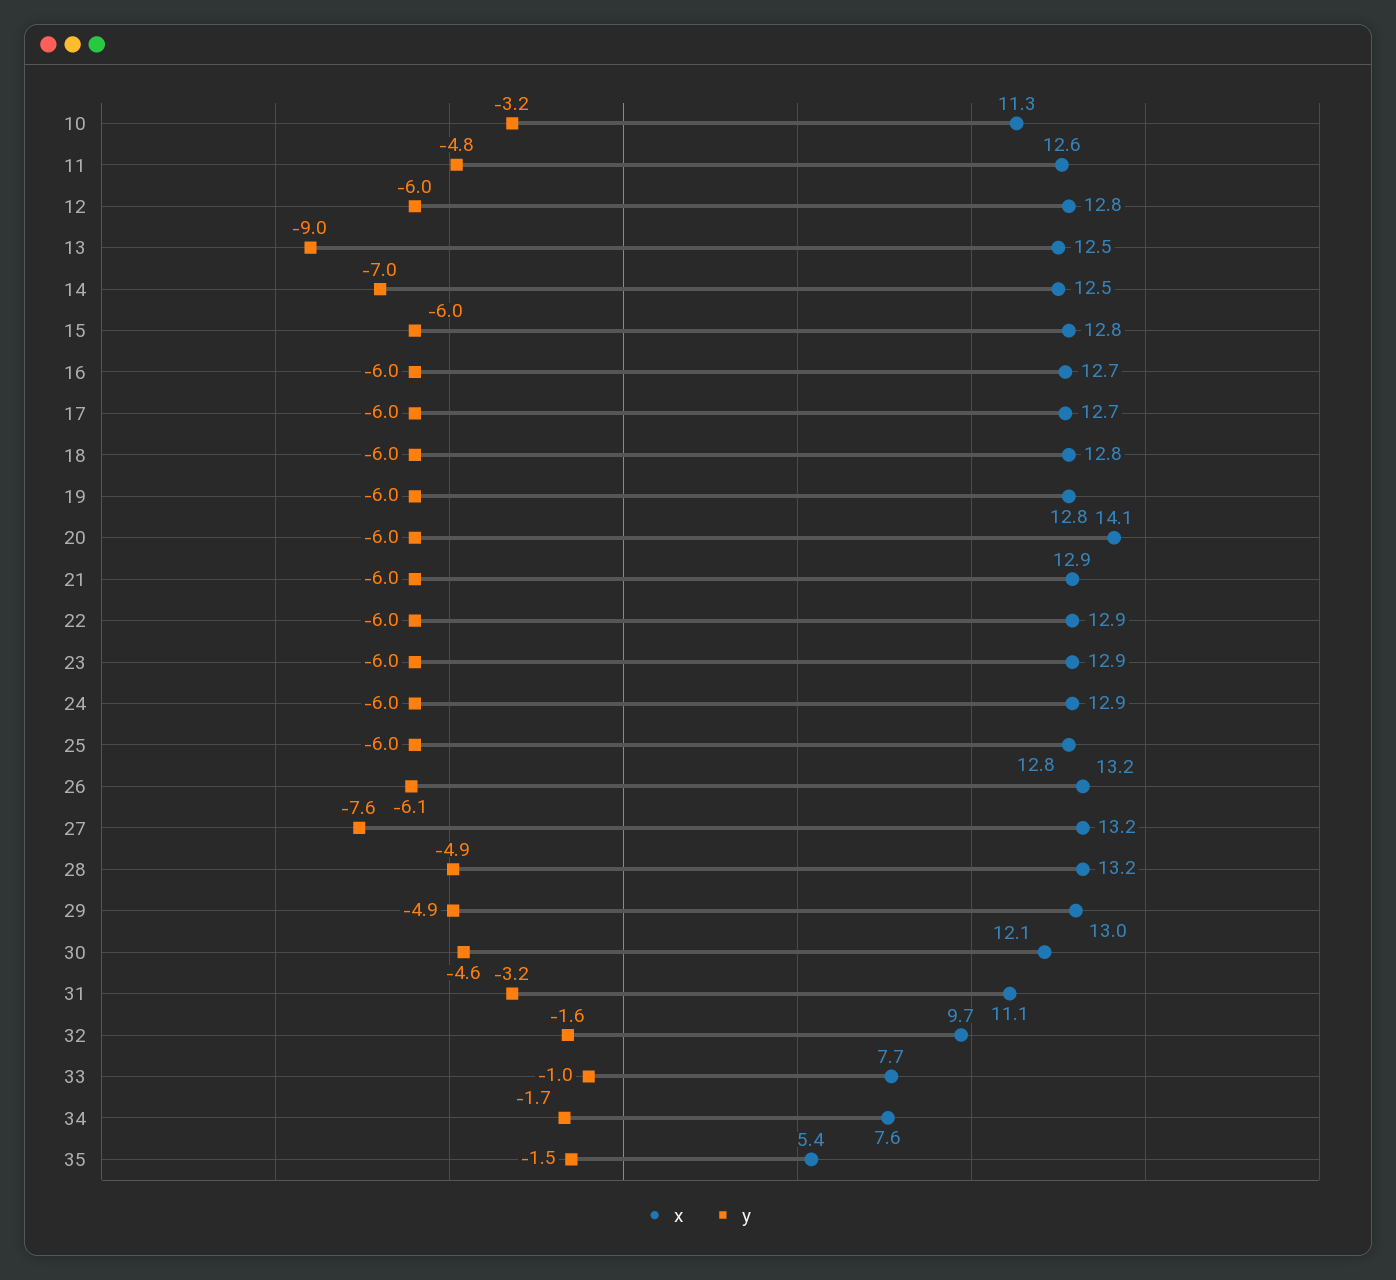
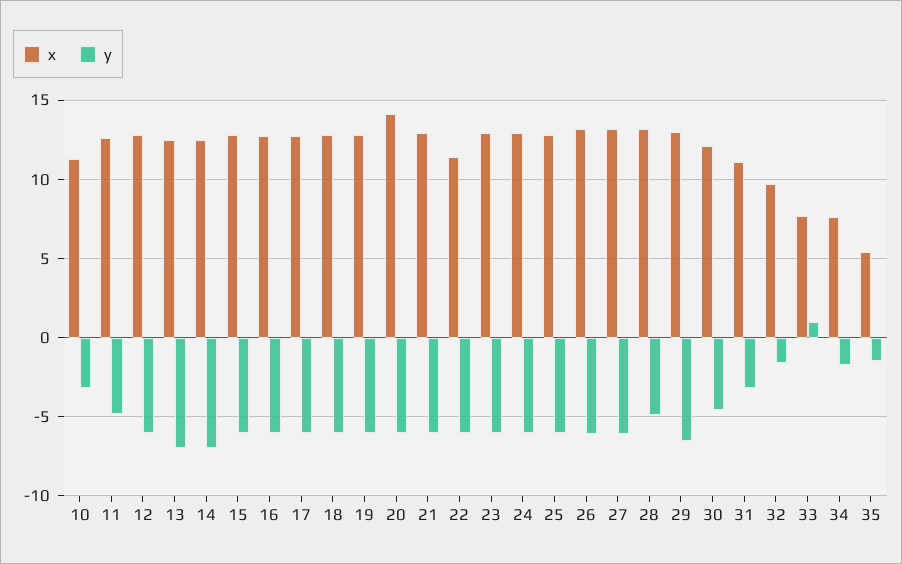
  {
    "x": {
      "10": 11.3,
      "11": 12.6,
      "12": 12.8,
      "13": 12.5,
      "14": 12.5,
      "15": 12.8,
      "16": 12.7,
      "17": 12.7,
      "18": 12.8,
      "19": 12.8,
      "20": 14.1,
      "21": 12.9,
-     "22": 12.9,
+     "22": 11.5,
      "23": 12.9,
      "24": 12.9,
      "25": 12.8,
      "26": 13.2,
      "27": 13.2,
      "28": 13.2,
      "29": 13,
      "30": 12.1,
      "31": 11.1,
      "32": 9.7,
      "33": 7.7,
      "34": 7.6,
      "35": 5.4
    },
    "y": {
      "10": -3.2,
      "11": -4.8,
      "12": -6,
-     "13": -9,
+     "13": -7,
      "14": -7,
      "15": -6,
      "16": -6,
      "17": -6,
      "18": -6,
      "19": -6,
      "20": -6,
      "21": -6,
      "22": -6,
      "23": -6,
      "24": -6,
      "25": -6,
      "26": -6.1,
-     "27": -7.6,
+     "27": -6,
      "28": -4.9,
-     "29": -4.9,
+     "29": -6.5,
      "30": -4.6,
      "31": -3.2,
      "32": -1.6,
-     "33": -1,
+     "33": 1,
      "34": -1.7,
      "35": -1.5
    }
  }

